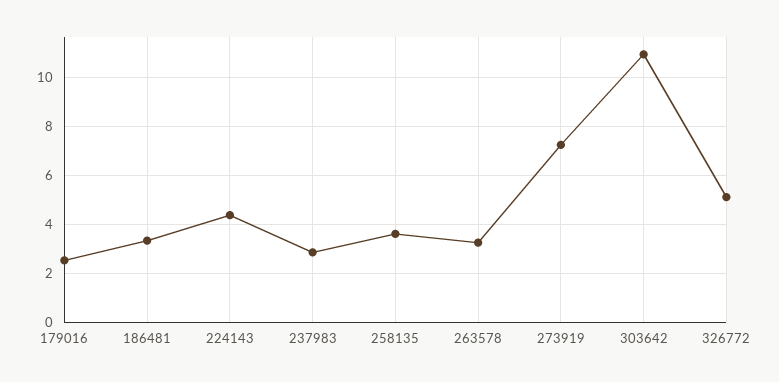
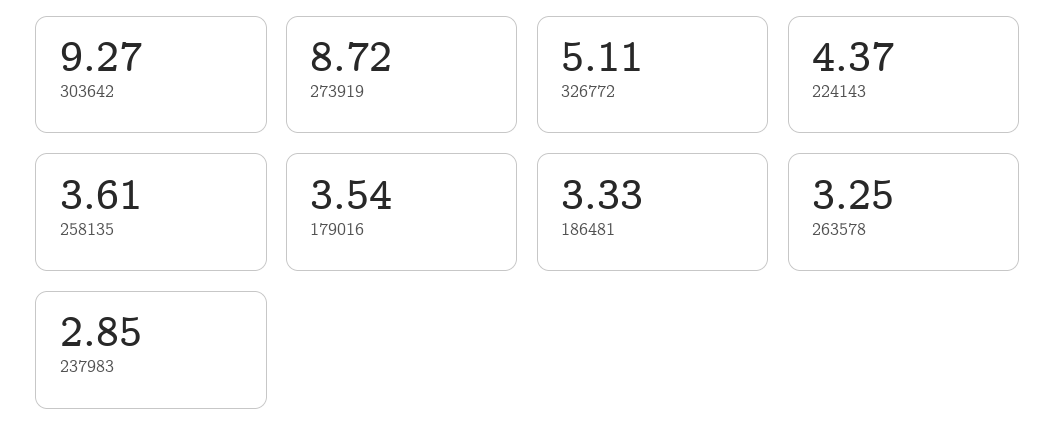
  {
-   "179016": 2.5,
+   "179016": 3.54,
    "186481": 3.33,
    "224143": 4.37,
    "237983": 2.85,
    "258135": 3.61,
    "263578": 3.25,
-   "273919": 7.25,
+   "273919": 8.72,
-   "303642": 11,
+   "303642": 9.27,
    "326772": 5.11
  }

